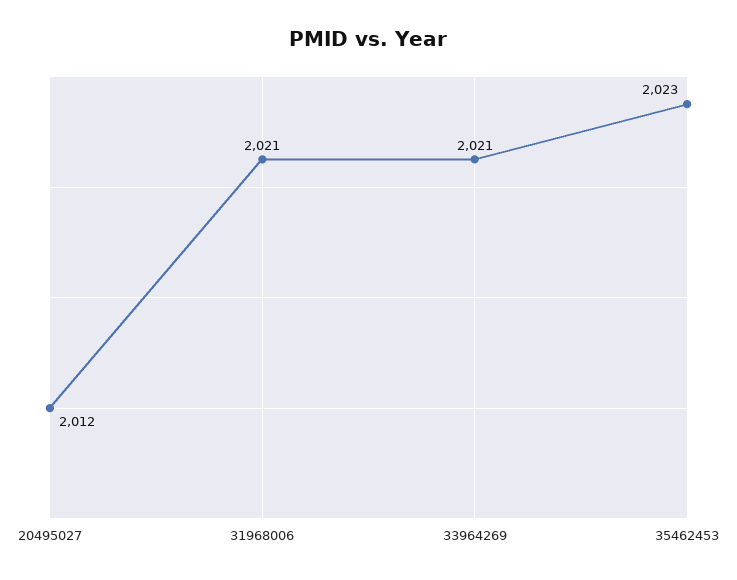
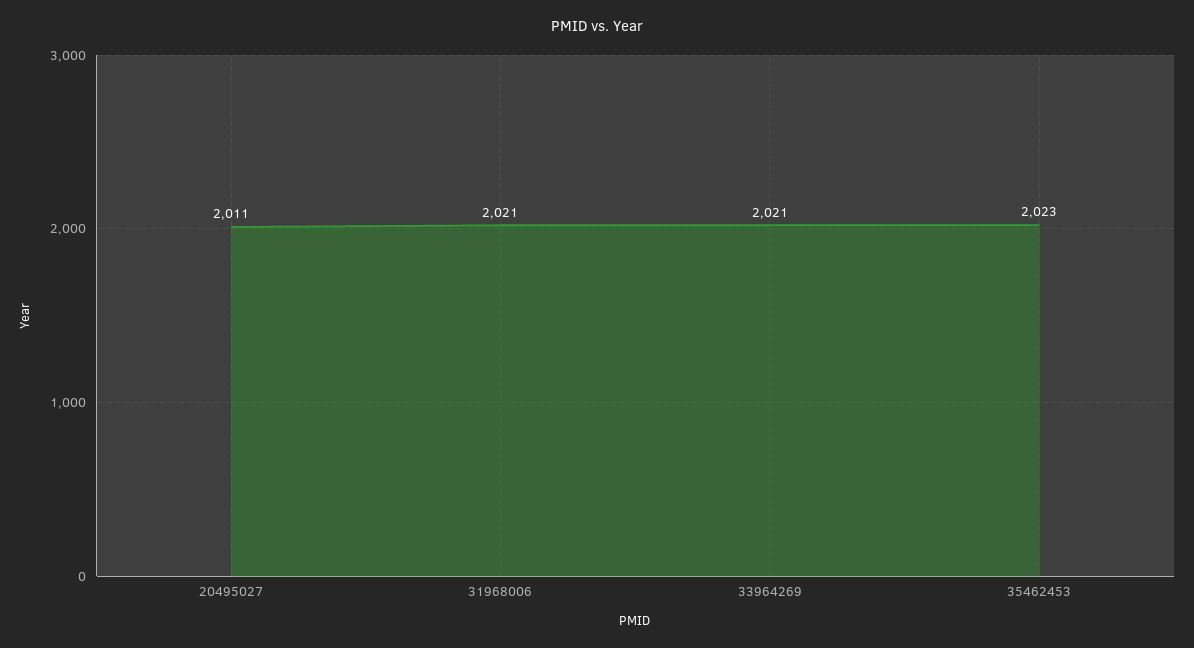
  {
-   "20495027": 2012,
+   "20495027": 2011,
    "31968006": 2021,
    "33964269": 2021,
    "35462453": 2023
  }

